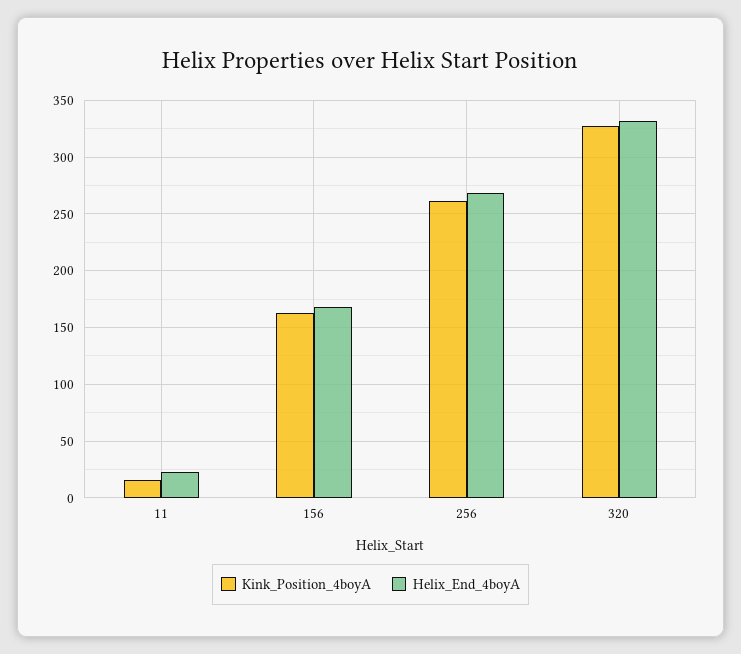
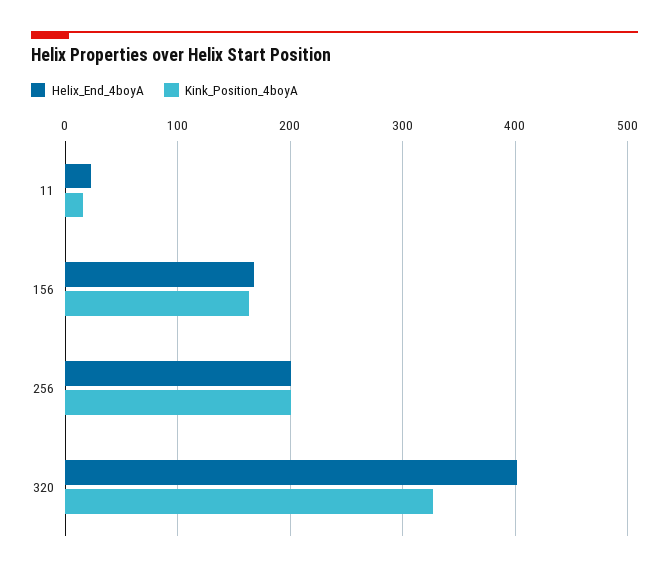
  {
    "Kink_Position_4boyA": {
      "11": 20,
      "156": 160,
-     "256": 260,
+     "256": 200,
      "320": 330
    },
    "Helix_End_4boyA": {
      "11": 20,
      "156": 170,
-     "256": 270,
+     "256": 200,
-     "320": 330
+     "320": 400
    }
  }

